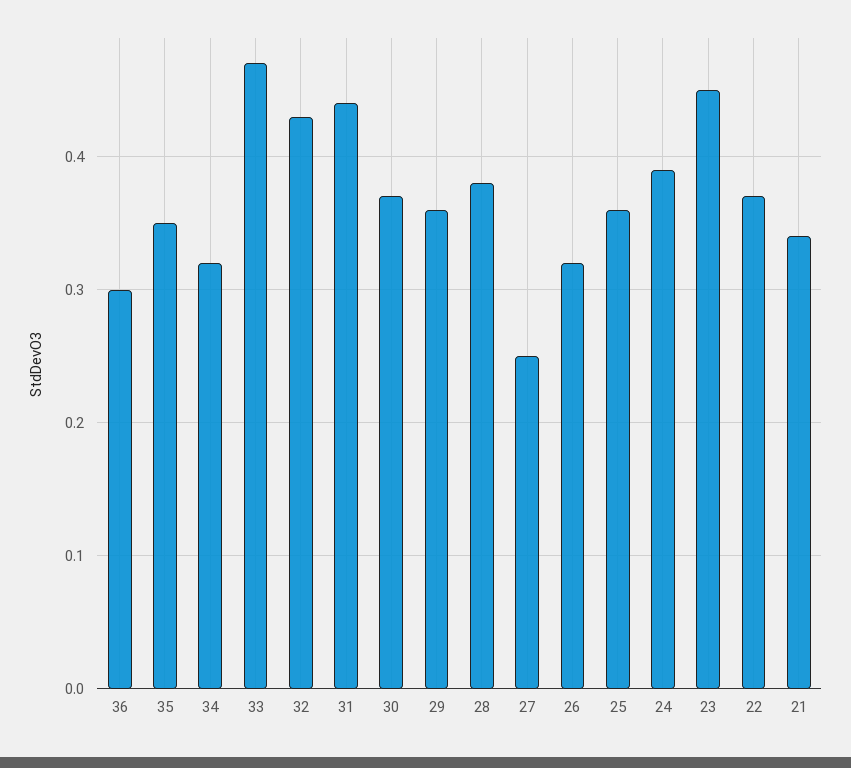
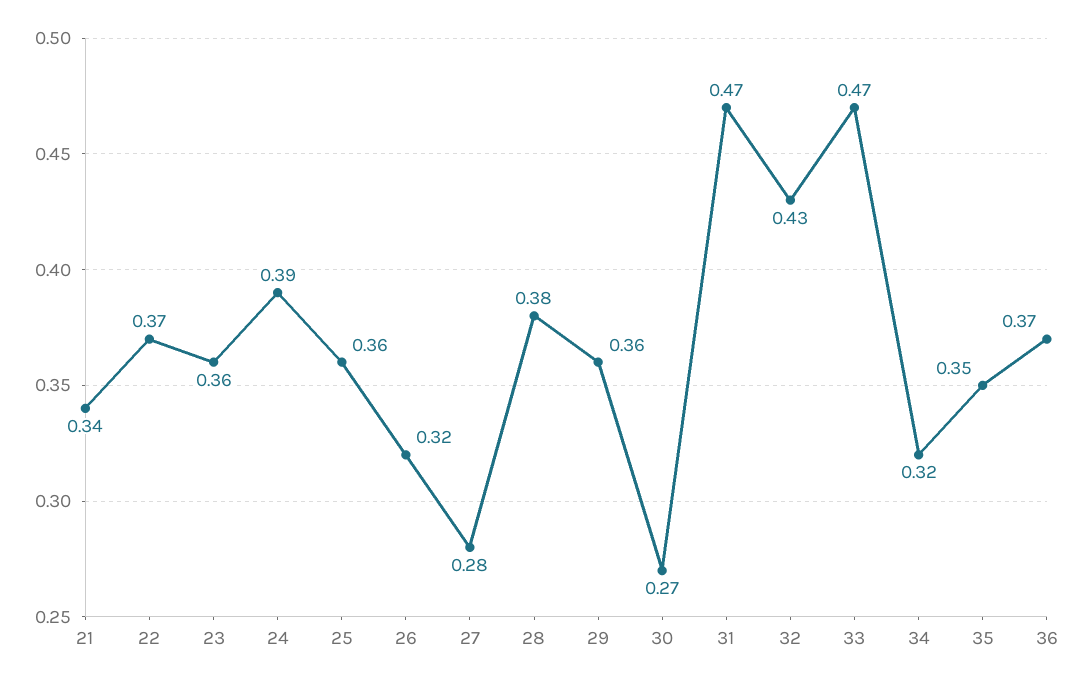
  {
-   "36": 0.3,
+   "36": 0.37,
    "35": 0.35,
    "34": 0.32,
    "33": 0.47,
    "32": 0.43,
-   "31": 0.44,
+   "31": 0.47,
-   "30": 0.37,
+   "30": 0.27,
    "29": 0.36,
    "28": 0.38,
-   "27": 0.25,
+   "27": 0.28,
    "26": 0.32,
    "25": 0.36,
    "24": 0.39,
-   "23": 0.45,
+   "23": 0.36,
    "22": 0.37,
    "21": 0.34
  }

